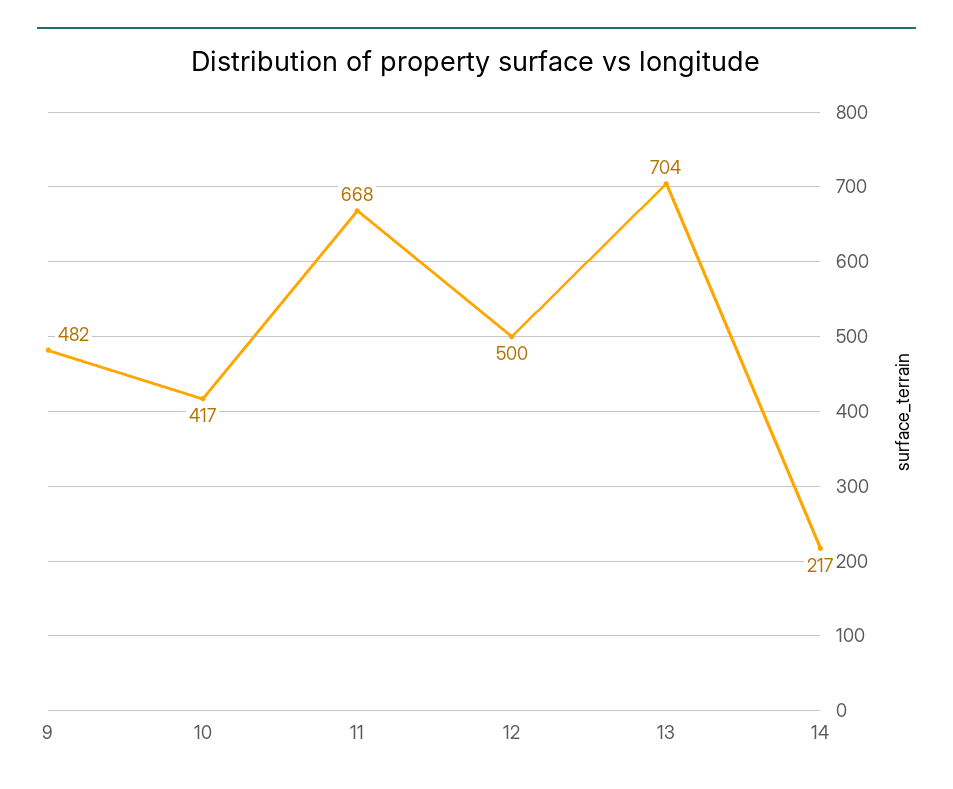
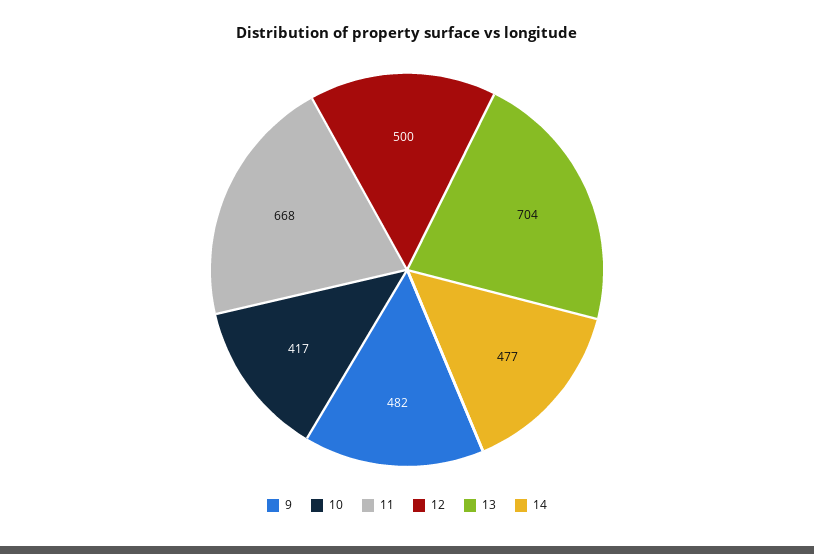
  {
    "9": 482,
    "10": 417,
    "11": 668,
    "12": 500,
    "13": 704,
-   "14": 217
+   "14": 477
  }

